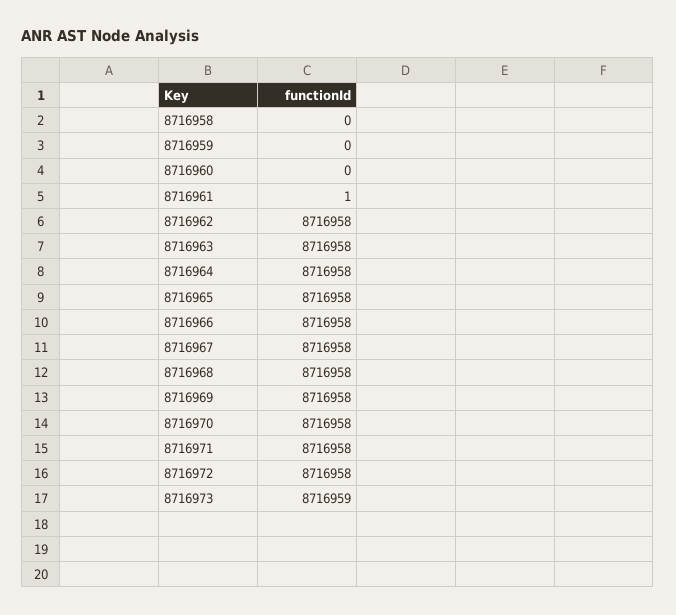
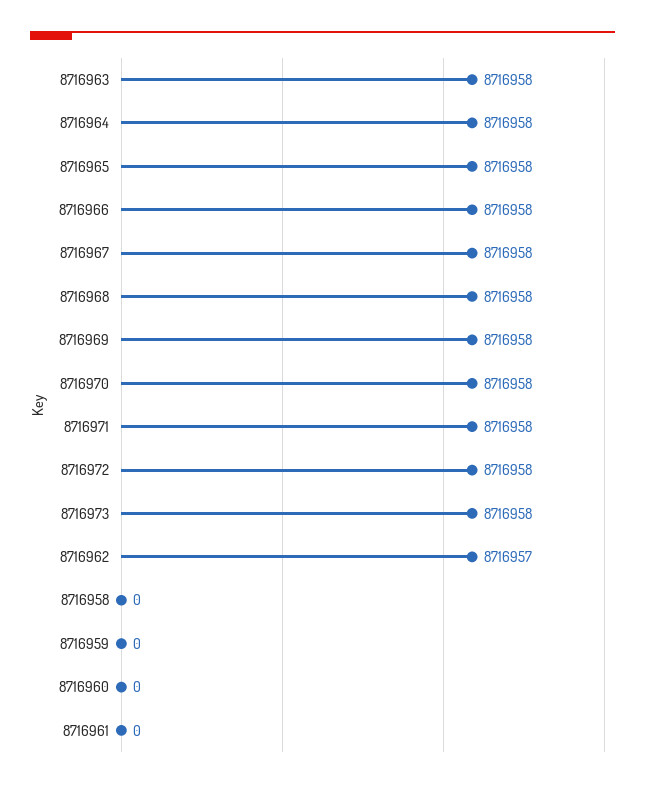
  {
    "8716958": 0,
    "8716959": 0,
    "8716960": 0,
-   "8716961": 1,
+   "8716961": 0,
-   "8716962": 8716958,
+   "8716962": 8716957,
    "8716963": 8716958,
    "8716964": 8716958,
    "8716965": 8716958,
    "8716966": 8716958,
    "8716967": 8716958,
    "8716968": 8716958,
    "8716969": 8716958,
    "8716970": 8716958,
    "8716971": 8716958,
    "8716972": 8716958,
-   "8716973": 8716959
+   "8716973": 8716958
  }

